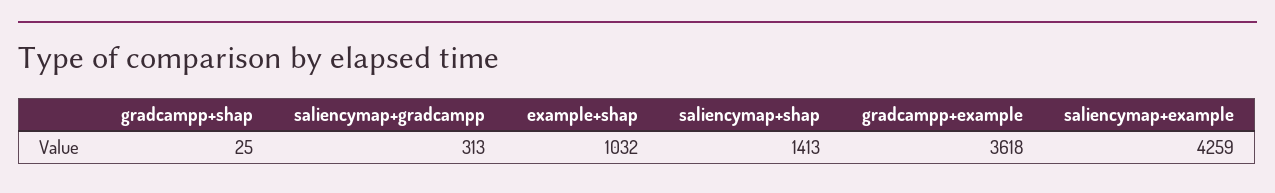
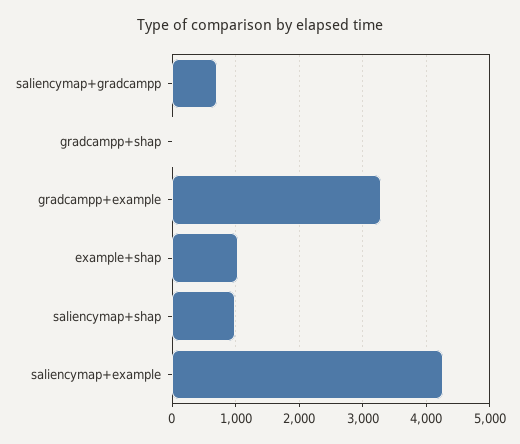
  {
    "gradcampp+shap": 25,
-   "saliencymap+gradcampp": 313,
+   "saliencymap+gradcampp": 700,
    "example+shap": 1032,
-   "saliencymap+shap": 1413,
+   "saliencymap+shap": 1000,
-   "gradcampp+example": 3618,
+   "gradcampp+example": 3300,
    "saliencymap+example": 4259
  }

